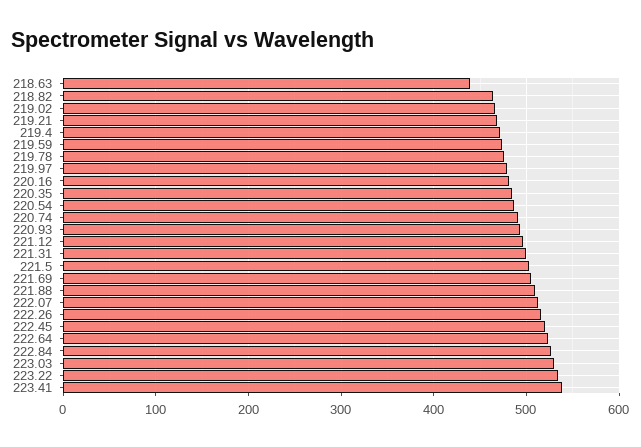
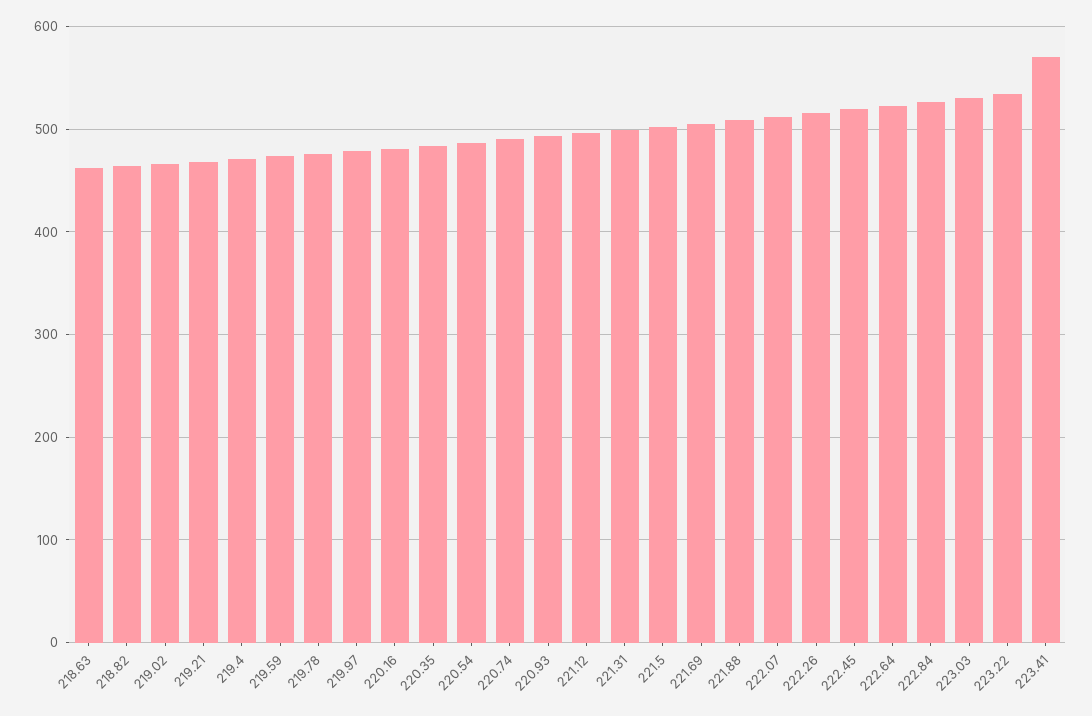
  {
-   "218.63": 440,
+   "218.63": 460,
    "218.82": 460,
    "219.02": 470,
    "219.21": 470,
    "219.4": 470,
    "219.59": 470,
    "219.78": 480,
    "219.97": 480,
    "220.16": 480,
    "220.35": 480,
    "220.54": 490,
    "220.74": 490,
    "220.93": 490,
    "221.12": 500,
    "221.31": 500,
    "221.5": 500,
    "221.69": 510,
    "221.88": 510,
    "222.07": 510,
    "222.26": 520,
    "222.45": 520,
    "222.64": 520,
    "222.84": 530,
    "223.03": 530,
    "223.22": 530,
-   "223.41": 540
+   "223.41": 570
  }

